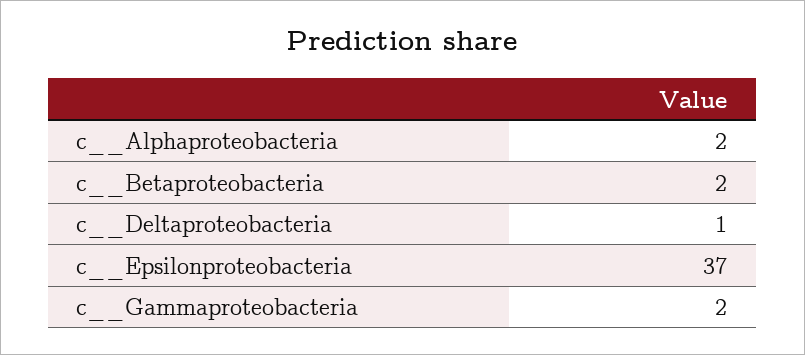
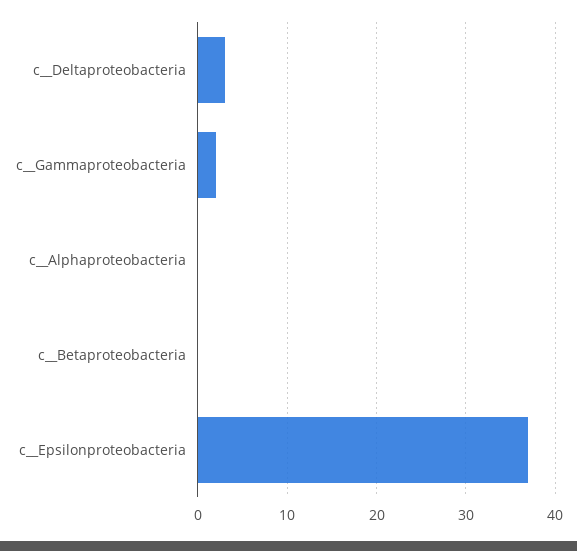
  {
-   "c__Alphaproteobacteria": 2,
+   "c__Alphaproteobacteria": 0,
-   "c__Betaproteobacteria": 2,
+   "c__Betaproteobacteria": 0,
-   "c__Deltaproteobacteria": 1,
+   "c__Deltaproteobacteria": 3,
    "c__Epsilonproteobacteria": 37,
    "c__Gammaproteobacteria": 2
  }

